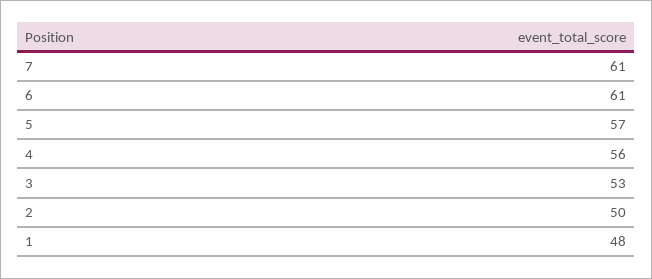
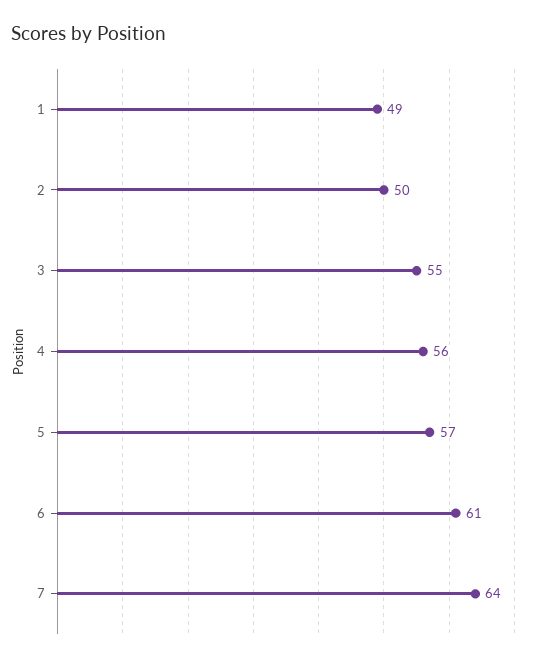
  {
-   "7": 61,
+   "7": 64,
    "6": 61,
    "5": 57,
    "4": 56,
-   "3": 53,
+   "3": 55,
    "2": 50,
-   "1": 48
+   "1": 49
  }

